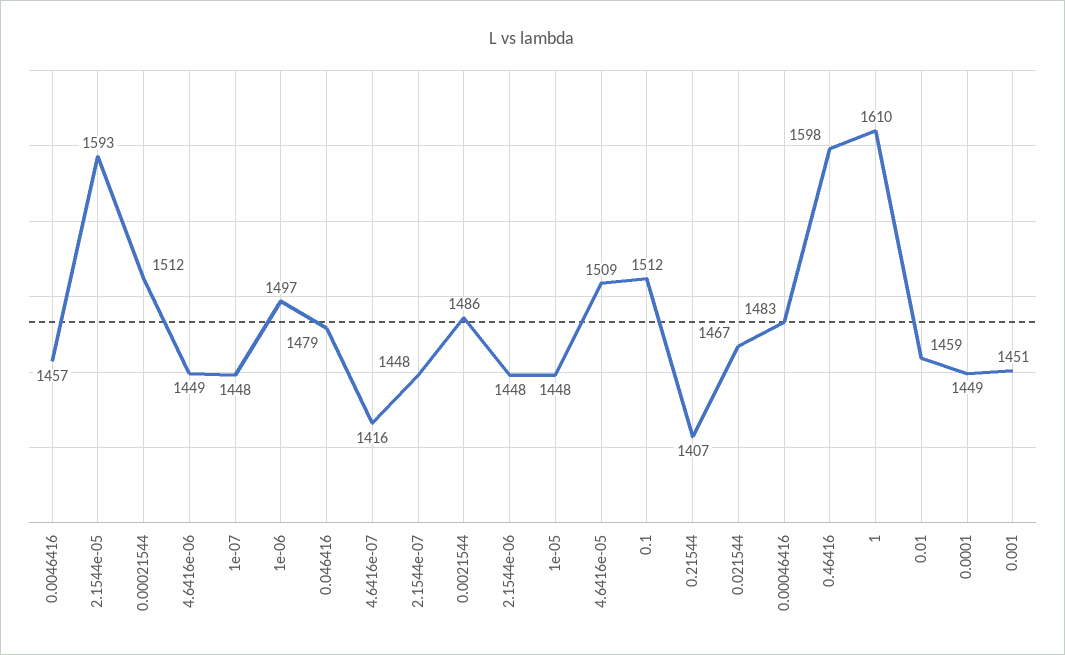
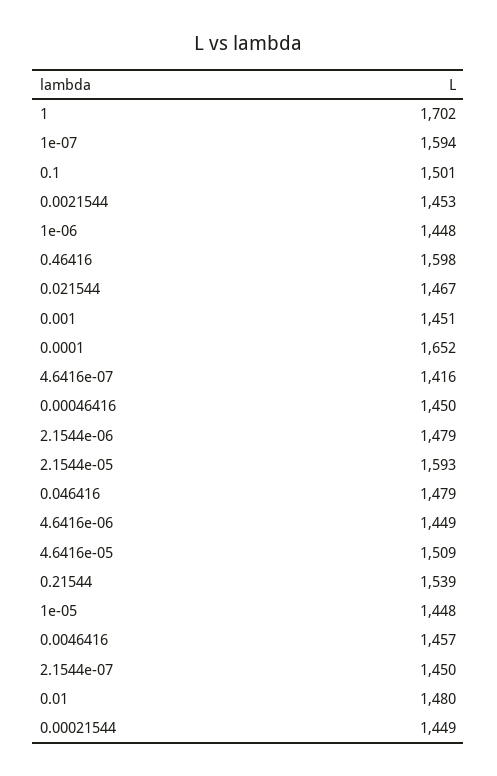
  {
    "0.0046416": 1457,
    "2.1544e-05": 1593,
-   "0.00021544": 1512,
+   "0.00021544": 1449,
    "4.6416e-06": 1449,
-   "1e-07": 1448,
+   "1e-07": 1594,
-   "1e-06": 1497,
+   "1e-06": 1448,
    "0.046416": 1479,
    "4.6416e-07": 1416,
-   "2.1544e-07": 1448,
+   "2.1544e-07": 1450,
-   "0.0021544": 1486,
+   "0.0021544": 1453,
-   "2.1544e-06": 1448,
+   "2.1544e-06": 1479,
    "1e-05": 1448,
    "4.6416e-05": 1509,
-   "0.1": 1512,
+   "0.1": 1501,
-   "0.21544": 1407,
+   "0.21544": 1539,
    "0.021544": 1467,
-   "0.00046416": 1483,
+   "0.00046416": 1450,
    "0.46416": 1598,
-   "1": 1610,
+   "1": 1702,
-   "0.01": 1459,
+   "0.01": 1480,
-   "0.0001": 1449,
+   "0.0001": 1652,
    "0.001": 1451
  }

